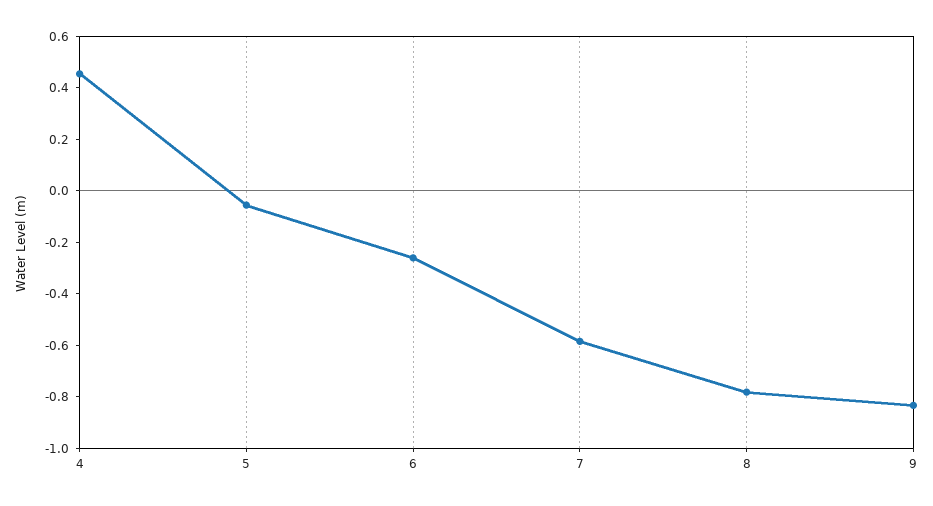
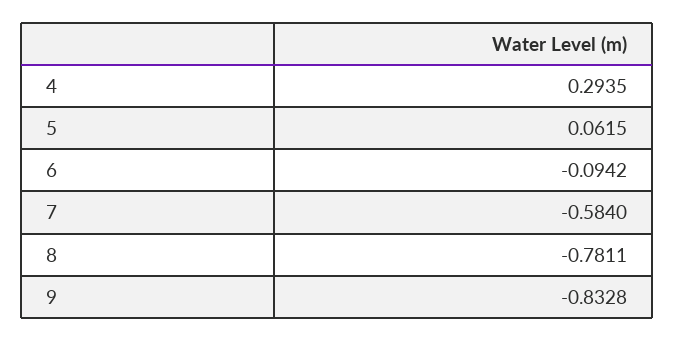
  {
-   "4": 0.45,
+   "4": 0.2935,
-   "5": -0.05,
+   "5": 0.0615,
-   "6": -0.25,
+   "6": -0.0942,
    "7": -0.584,
    "8": -0.7811,
    "9": -0.8328
  }

